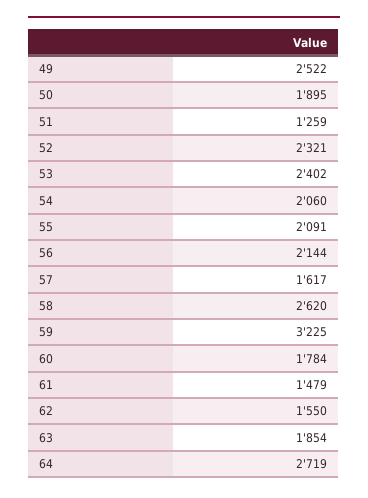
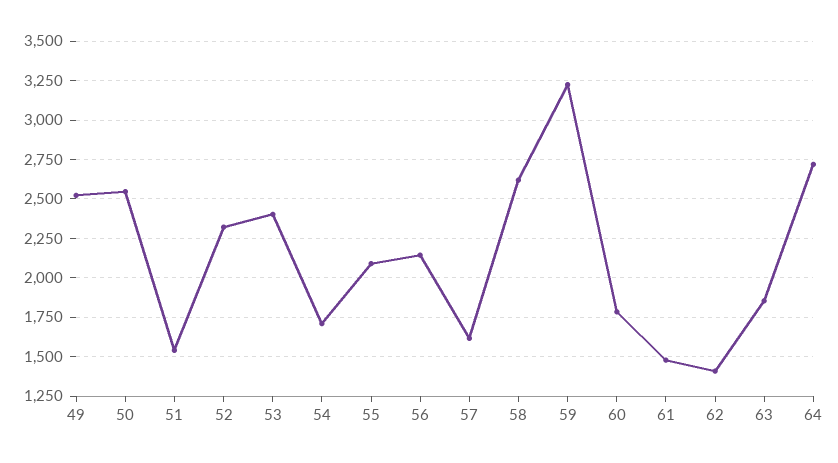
  {
    "49": 2522,
-   "50": 1895,
+   "50": 2550,
-   "51": 1259,
+   "51": 1550,
    "52": 2321,
    "53": 2402,
-   "54": 2060,
+   "54": 1700,
    "55": 2091,
    "56": 2144,
    "57": 1617,
    "58": 2620,
    "59": 3225,
    "60": 1784,
    "61": 1479,
-   "62": 1550,
+   "62": 1400,
    "63": 1854,
    "64": 2719
  }

